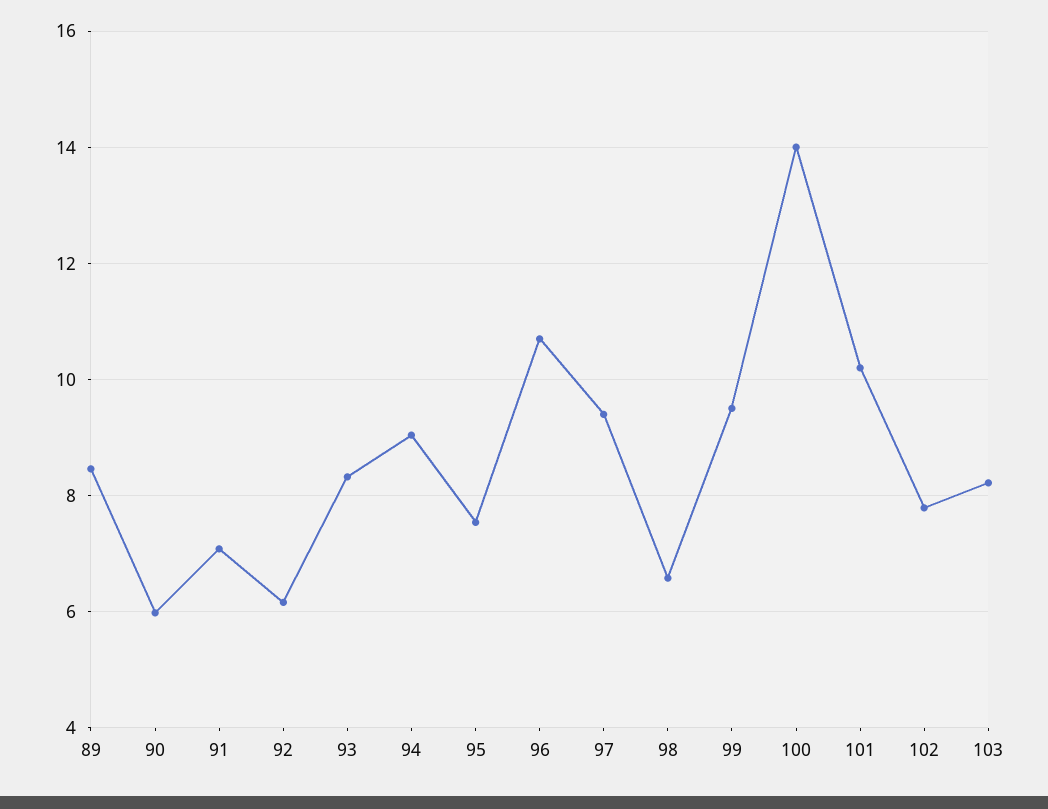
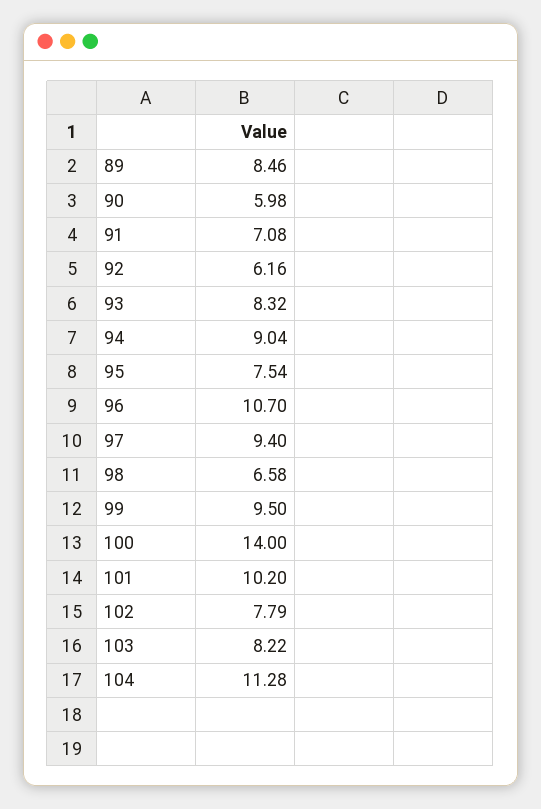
  {
    "89": 8.46,
    "90": 5.98,
    "91": 7.08,
    "92": 6.16,
    "93": 8.32,
    "94": 9.04,
    "95": 7.54,
    "96": 10.7,
    "97": 9.4,
    "98": 6.58,
    "99": 9.5,
    "100": 14,
    "101": 10.2,
    "102": 7.79,
-   "103": 8.22
+   "103": 8.22,
+   "104": 11.28
  }

